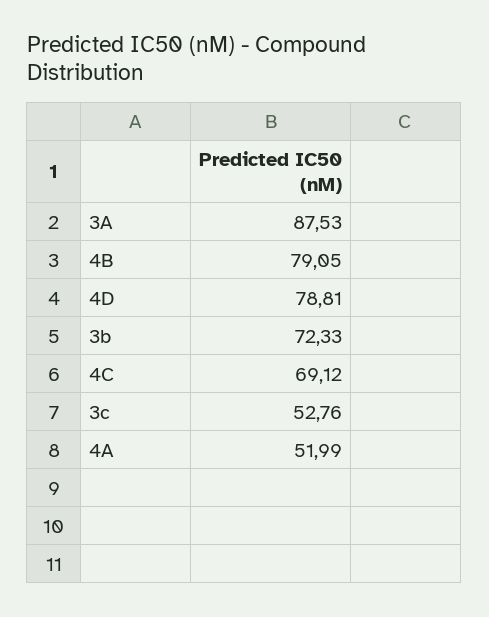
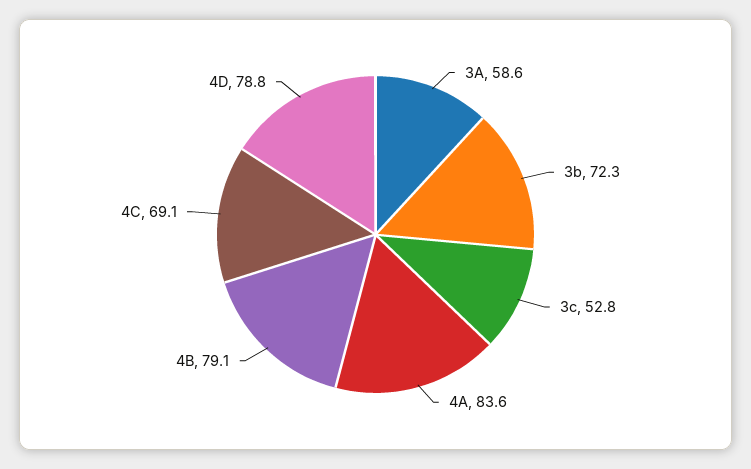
  {
-   "3A": 87.53,
+   "3A": 58.6,
    "4B": 79.05,
    "4D": 78.81,
    "3b": 72.33,
    "4C": 69.12,
    "3c": 52.76,
-   "4A": 51.99
+   "4A": 83.6
  }

